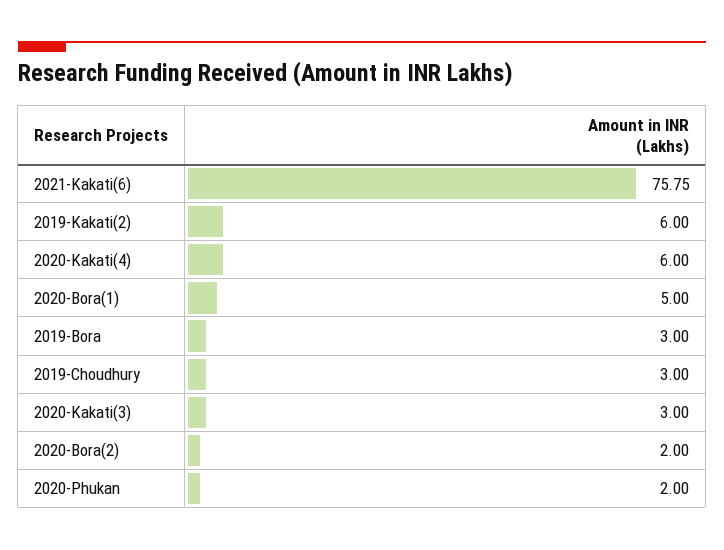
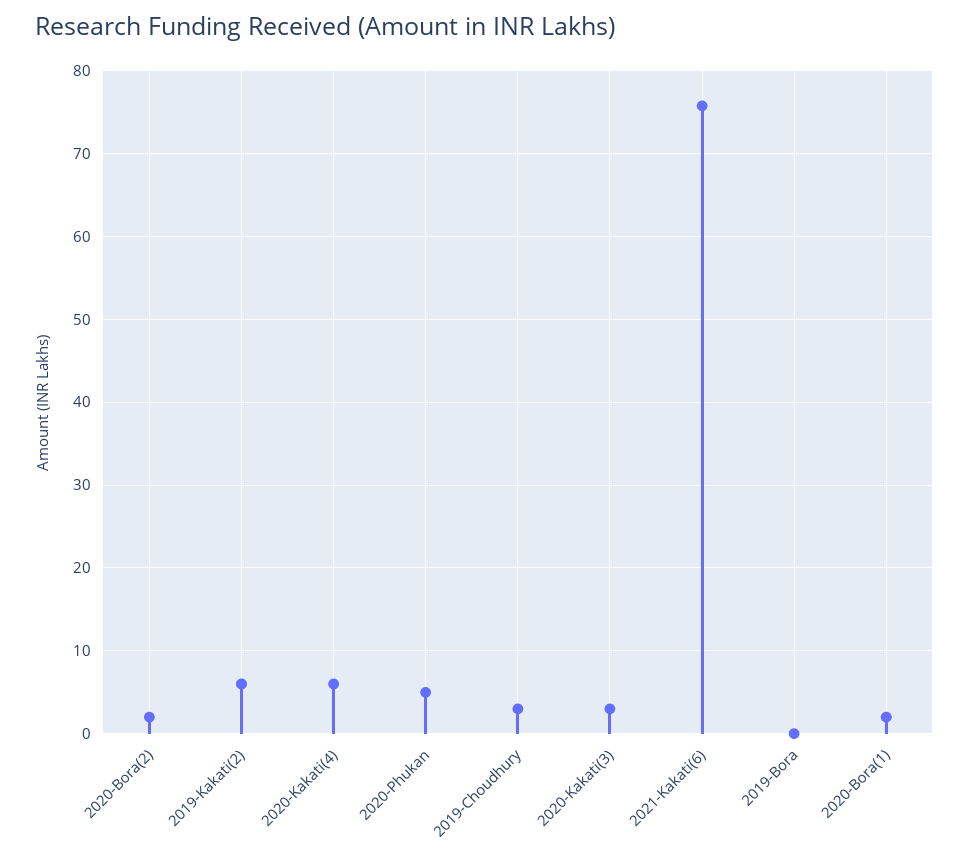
  {
    "2021-Kakati(6)": 75.75,
    "2019-Kakati(2)": 6,
    "2020-Kakati(4)": 6,
-   "2020-Bora(1)": 5,
+   "2020-Bora(1)": 2,
-   "2019-Bora": 3,
+   "2019-Bora": 0,
    "2019-Choudhury": 3,
    "2020-Kakati(3)": 3,
    "2020-Bora(2)": 2,
-   "2020-Phukan": 2
+   "2020-Phukan": 5
  }

